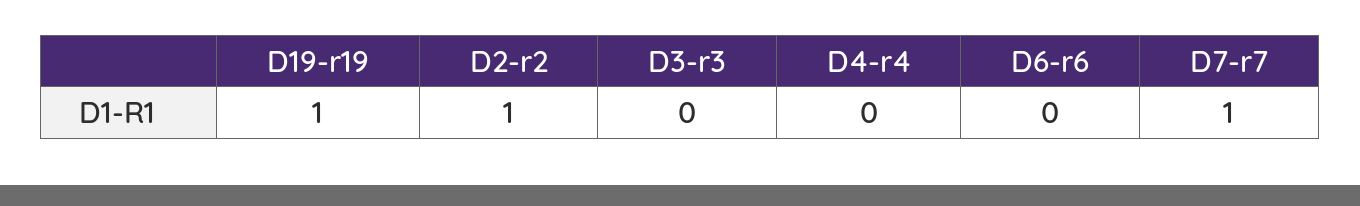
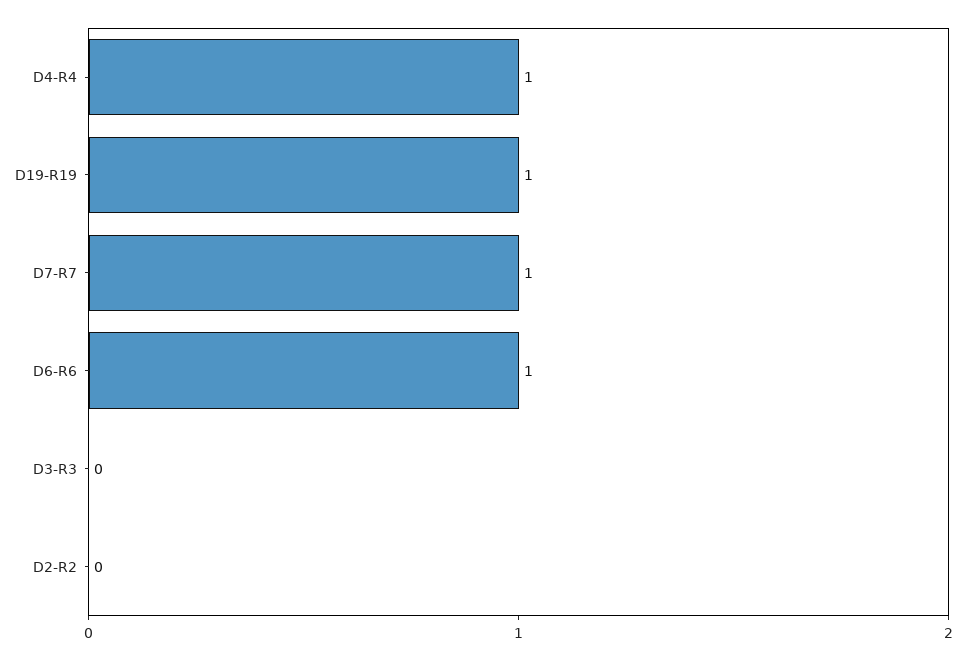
  {
    "D19-r19": 1,
-   "D2-r2": 1,
+   "D2-r2": 0,
    "D3-r3": 0,
-   "D4-r4": 0,
+   "D4-r4": 1,
-   "D6-r6": 0,
+   "D6-r6": 1,
    "D7-r7": 1
  }

